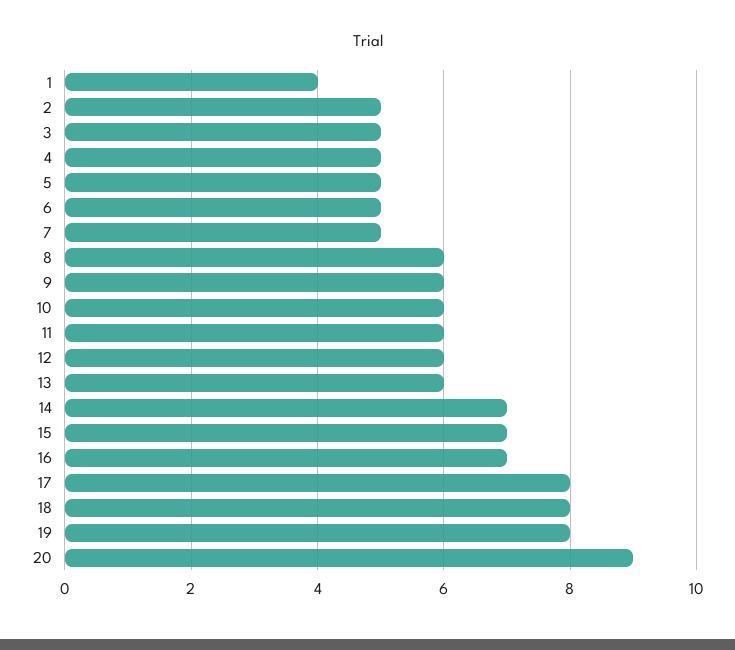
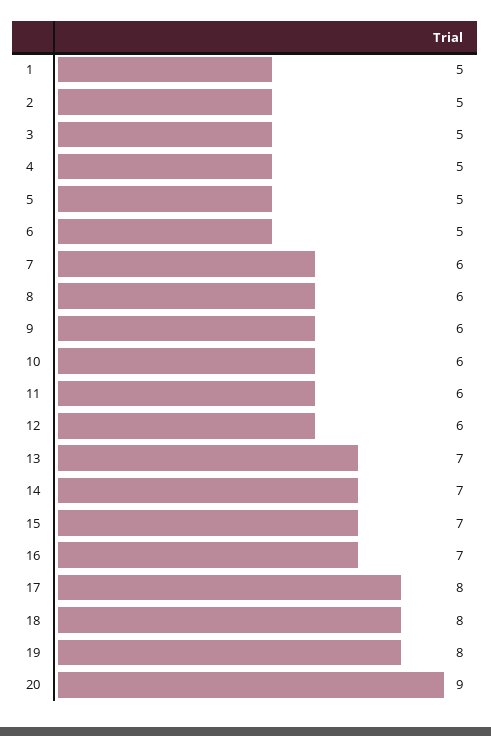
  {
-   "1": 4,
+   "1": 5,
    "2": 5,
    "3": 5,
    "4": 5,
    "5": 5,
    "6": 5,
-   "7": 5,
+   "7": 6,
    "8": 6,
    "9": 6,
    "10": 6,
    "11": 6,
    "12": 6,
-   "13": 6,
+   "13": 7,
    "14": 7,
    "15": 7,
    "16": 7,
    "17": 8,
    "18": 8,
    "19": 8,
    "20": 9
  }

